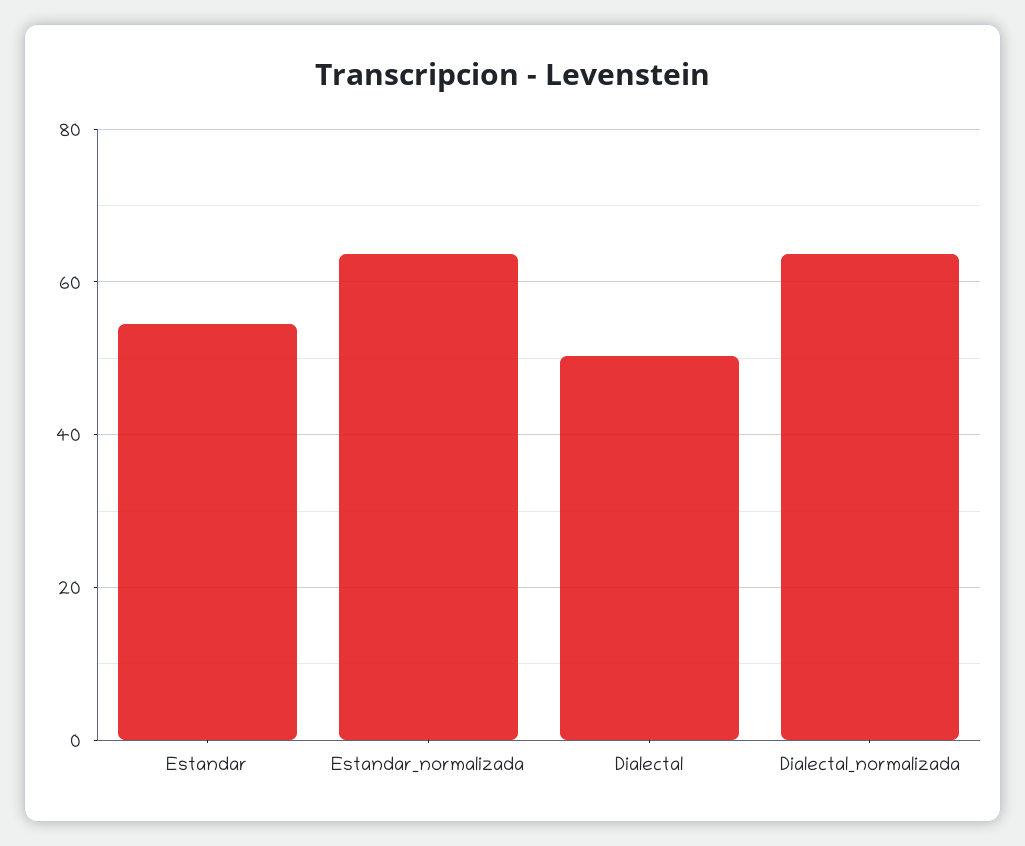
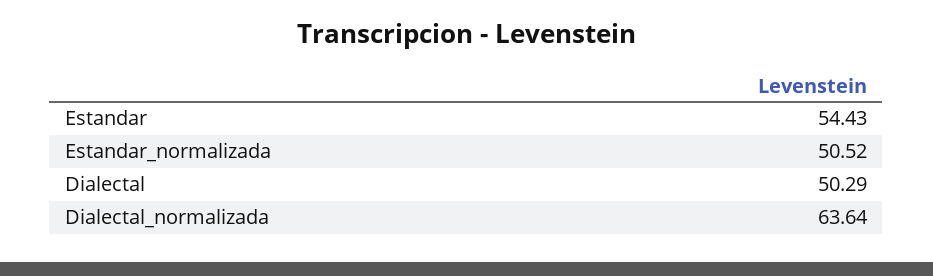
  {
    "Estandar": 54.43,
-   "Estandar_normalizada": 64,
+   "Estandar_normalizada": 50.52,
    "Dialectal": 50.29,
    "Dialectal_normalizada": 63.64
  }

